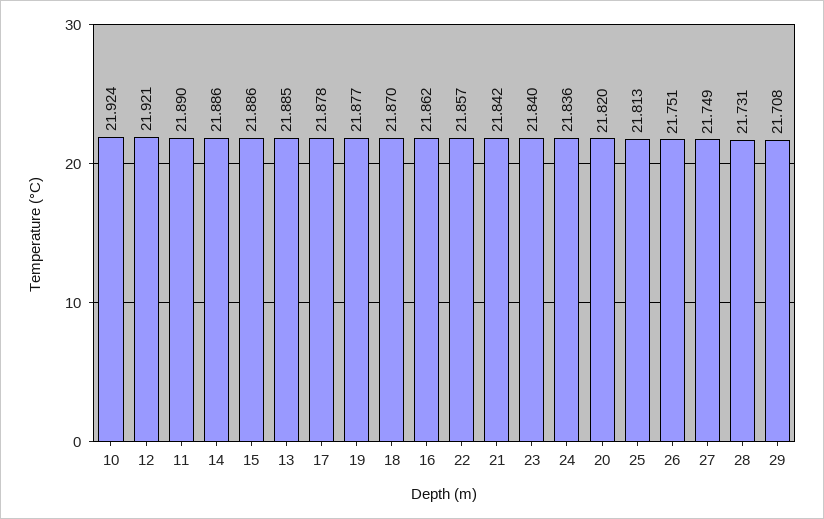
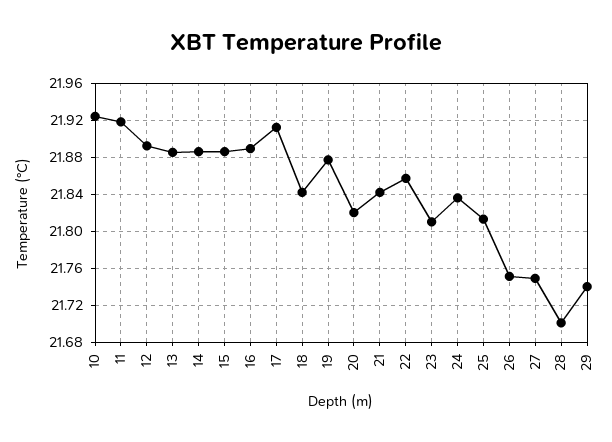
  {
    "10": 21.924,
-   "12": 21.921,
+   "12": 21.89,
-   "11": 21.89,
+   "11": 21.92,
    "14": 21.886,
    "15": 21.886,
    "13": 21.885,
-   "17": 21.878,
+   "17": 21.91,
    "19": 21.877,
-   "18": 21.87,
+   "18": 21.84,
-   "16": 21.862,
+   "16": 21.89,
    "22": 21.857,
    "21": 21.842,
-   "23": 21.84,
+   "23": 21.81,
    "24": 21.836,
    "20": 21.82,
    "25": 21.813,
    "26": 21.751,
    "27": 21.749,
-   "28": 21.731,
+   "28": 21.7,
-   "29": 21.708
+   "29": 21.74
  }

